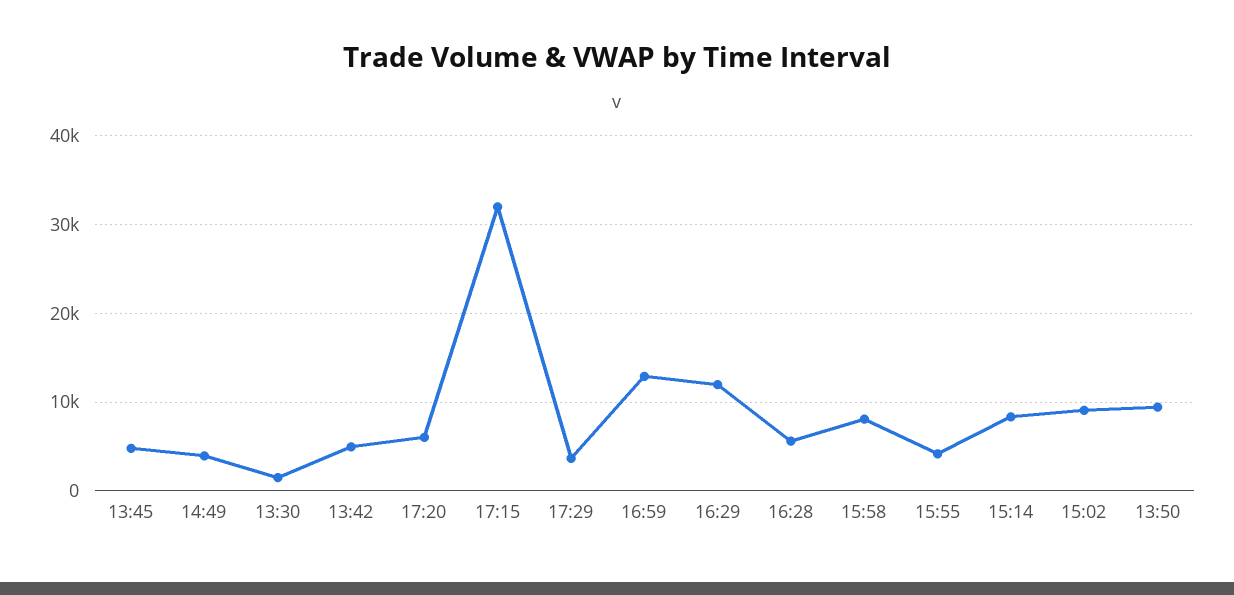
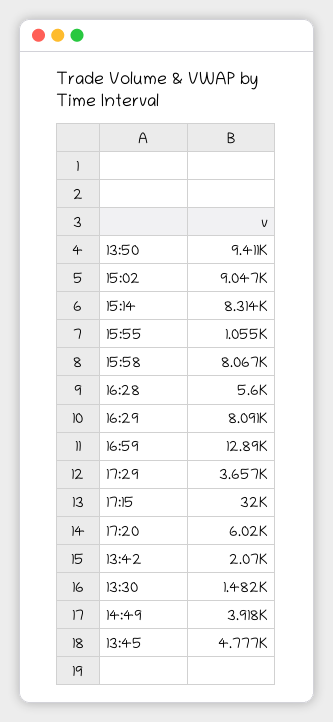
  {
    "13:45": 4777,
    "14:49": 3918,
    "13:30": 1482,
-   "13:42": 5000,
+   "13:42": 2070,
    "17:20": 6020,
    "17:15": 32000,
    "17:29": 3657,
    "16:59": 12890,
-   "16:29": 12000,
+   "16:29": 8091,
    "16:28": 5600,
    "15:58": 8067,
-   "15:55": 4000,
+   "15:55": 1055,
    "15:14": 8314,
    "15:02": 9047,
    "13:50": 9411
  }

